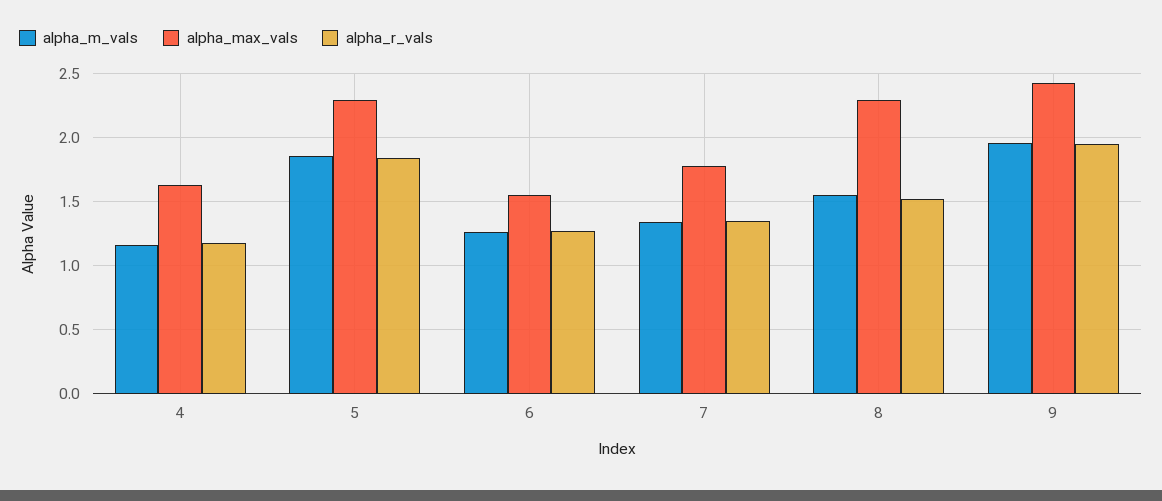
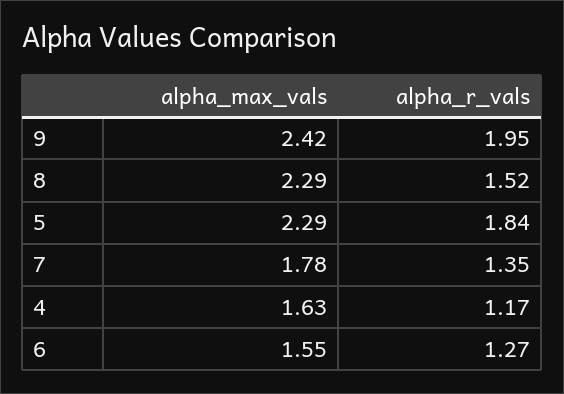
  {
-   "alpha_m_vals": {
-     "4": 1.15,
-     "5": 1.85,
-     "6": 1.25,
-     "7": 1.35,
-     "8": 1.55,
-     "9": 1.95
-   },
    "alpha_max_vals": {
      "4": 1.63,
      "5": 2.29,
      "6": 1.55,
      "7": 1.78,
      "8": 2.29,
      "9": 2.42
    },
    "alpha_r_vals": {
      "4": 1.17,
      "5": 1.84,
      "6": 1.27,
      "7": 1.35,
      "8": 1.52,
      "9": 1.95
    }
  }

